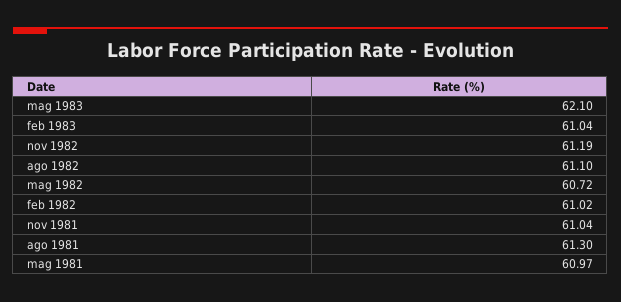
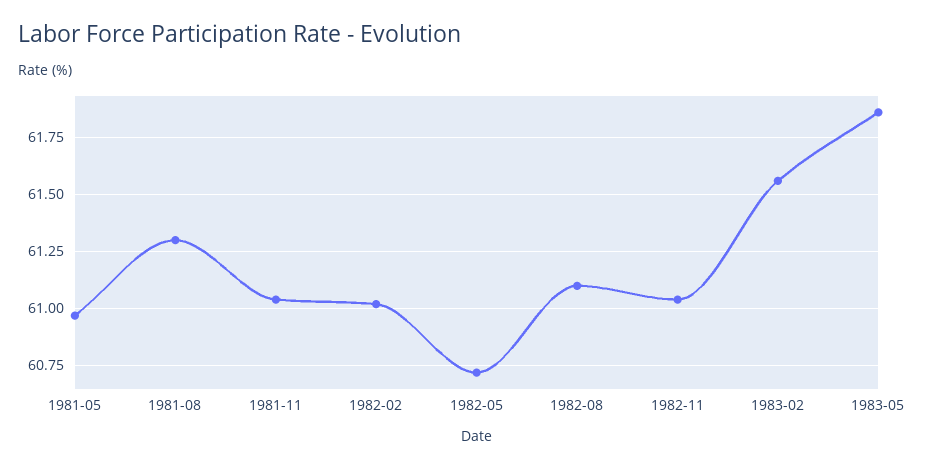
  {
-   "mag 1983": 62.1,
+   "mag 1983": 61.85,
-   "feb 1983": 61.04,
+   "feb 1983": 61.55,
-   "nov 1982": 61.19,
+   "nov 1982": 61.05,
    "ago 1982": 61.1,
    "mag 1982": 60.72,
    "feb 1982": 61.02,
    "nov 1981": 61.04,
    "ago 1981": 61.3,
    "mag 1981": 60.97
  }

